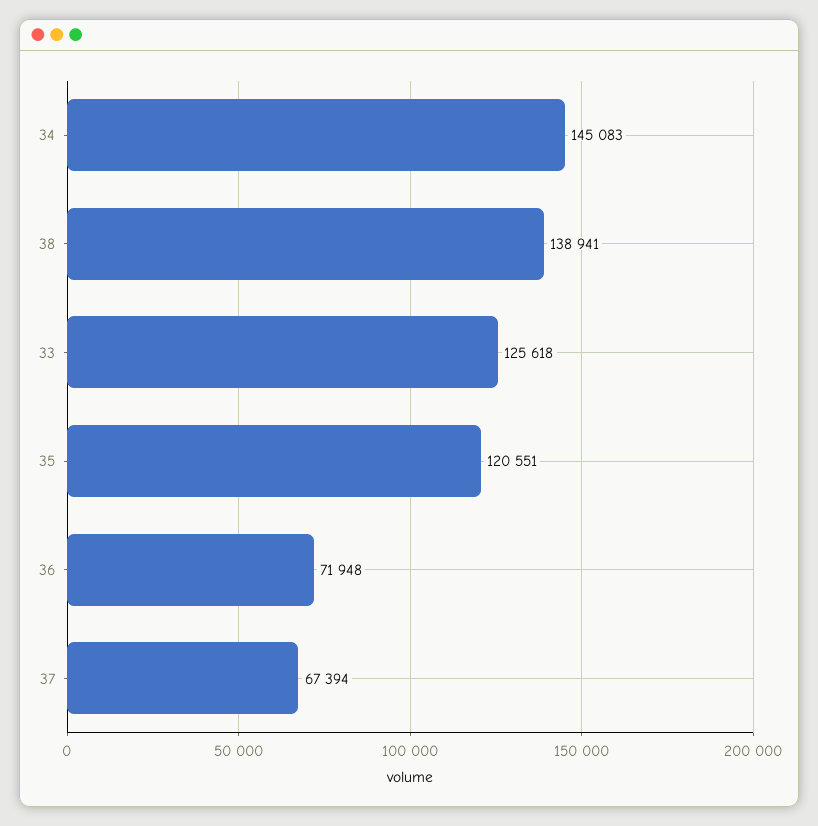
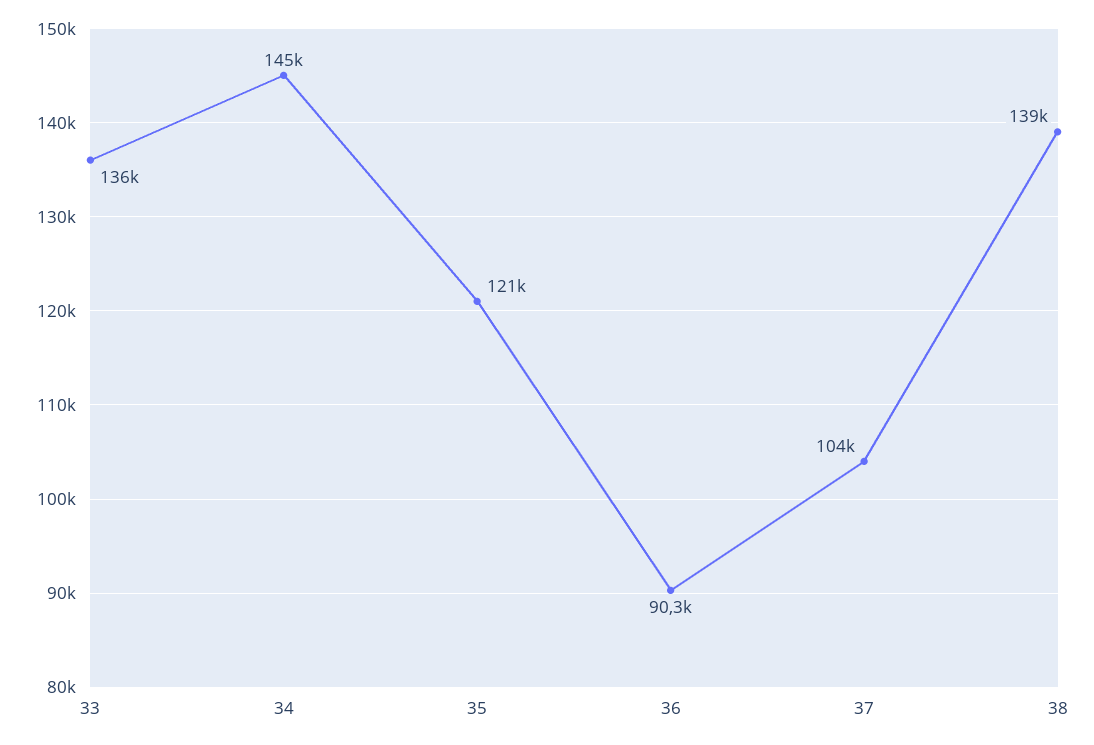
  {
    "34": 145083,
    "38": 138941,
-   "33": 125618,
+   "33": 136000,
    "35": 120551,
-   "36": 71948,
+   "36": 90300,
-   "37": 67394
+   "37": 104000
  }

